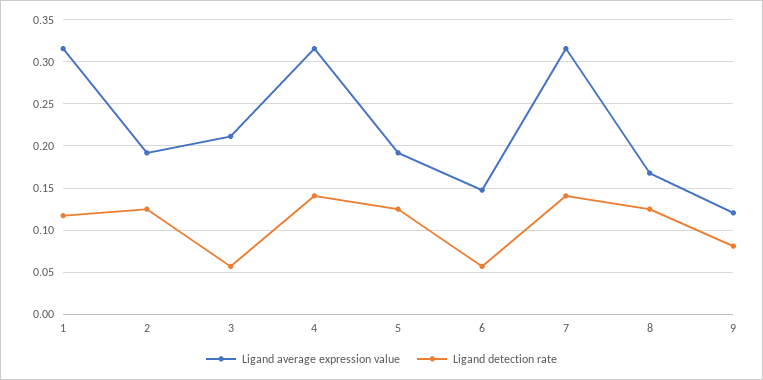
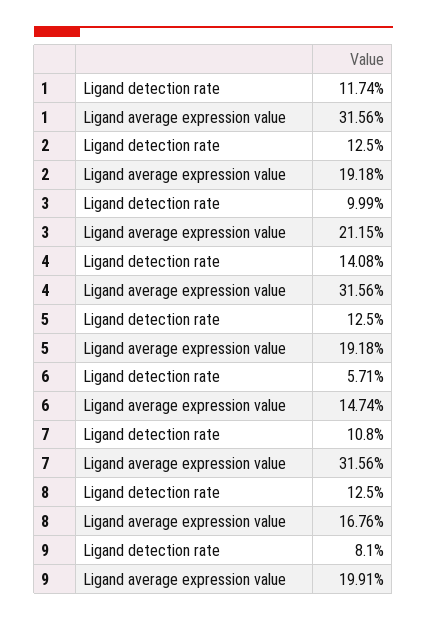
  {
    "Ligand average expression value": {
      "1": 0.3156,
      "2": 0.1918,
      "3": 0.2115,
      "4": 0.3156,
      "5": 0.1918,
      "6": 0.1474,
      "7": 0.3156,
      "8": 0.1676,
-     "9": 0.12
+     "9": 0.1991
    },
    "Ligand detection rate": {
      "1": 0.1174,
      "2": 0.125,
-     "3": 0.06,
+     "3": 0.0999,
      "4": 0.1408,
      "5": 0.125,
      "6": 0.0571,
-     "7": 0.14,
+     "7": 0.108,
      "8": 0.125,
      "9": 0.081
    }
  }

